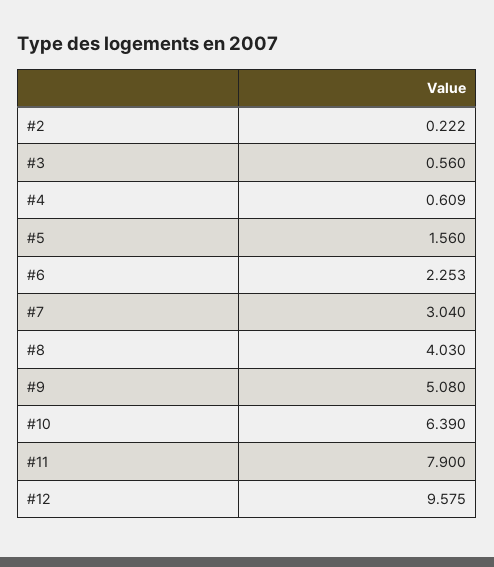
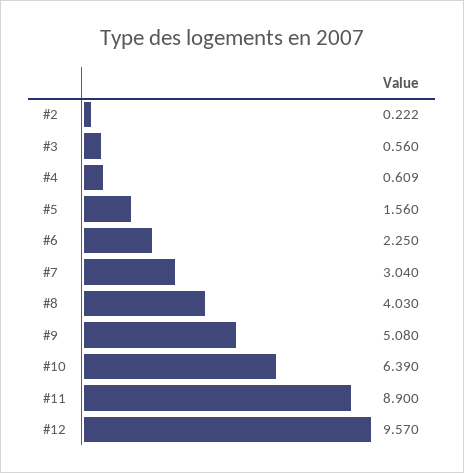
  {
    "#2": 0.222,
    "#3": 0.56,
    "#4": 0.609,
    "#5": 1.56,
-   "#6": 2.253,
+   "#6": 2.25,
    "#7": 3.04,
    "#8": 4.03,
    "#9": 5.08,
    "#10": 6.39,
-   "#11": 7.9,
+   "#11": 8.9,
-   "#12": 9.575
+   "#12": 9.57
  }

